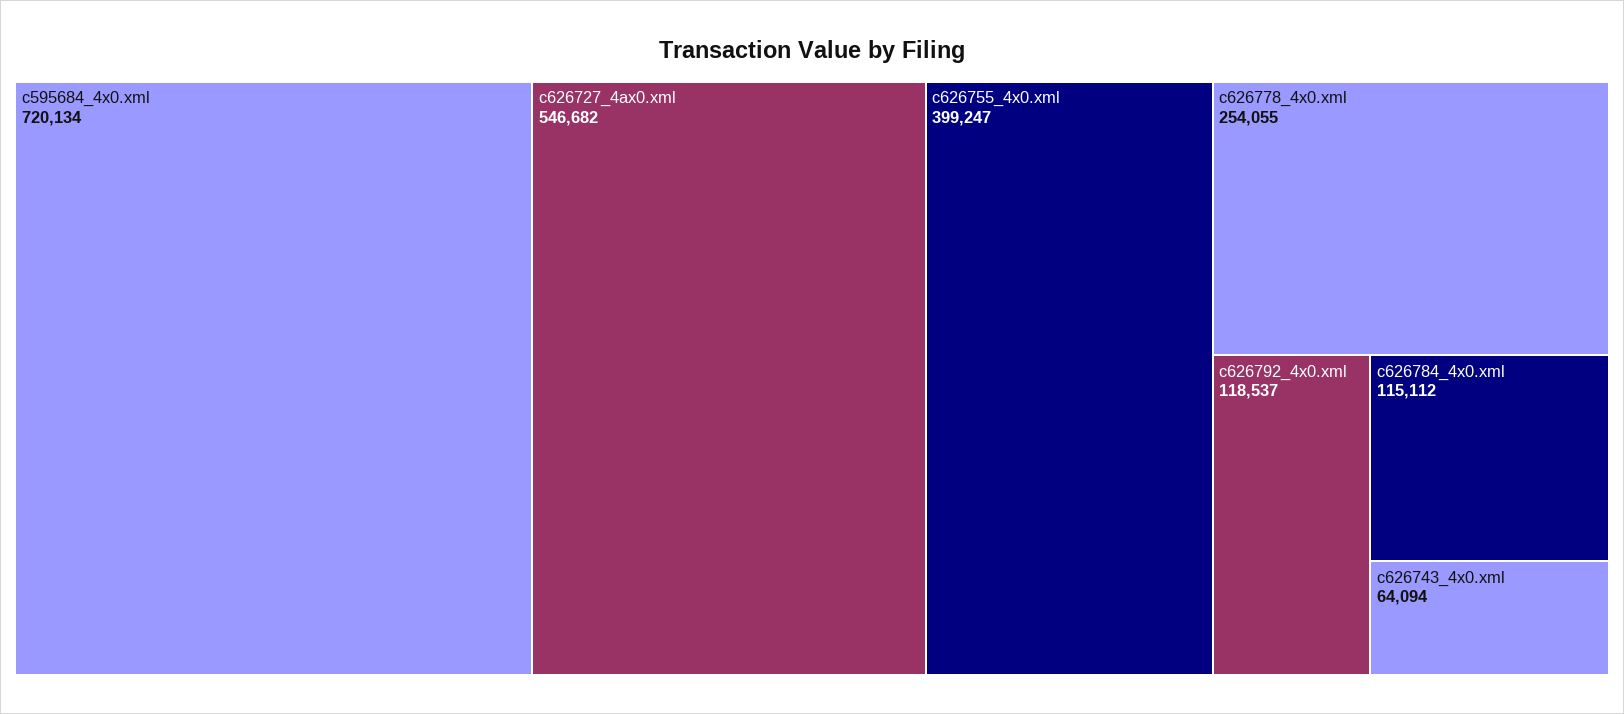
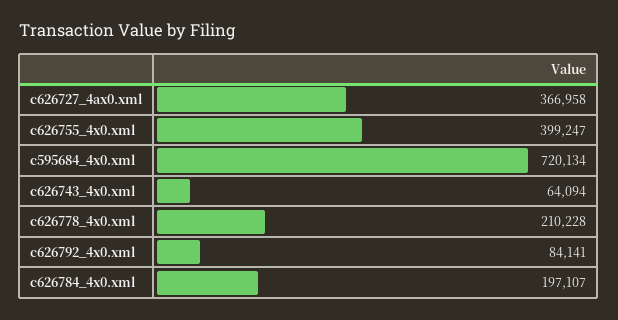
  {
    "c595684_4x0.xml": 720134,
-   "c626727_4ax0.xml": 546682,
+   "c626727_4ax0.xml": 366958,
    "c626755_4x0.xml": 399247,
-   "c626778_4x0.xml": 254055,
+   "c626778_4x0.xml": 210228,
-   "c626792_4x0.xml": 118537,
+   "c626792_4x0.xml": 84141,
-   "c626784_4x0.xml": 115112,
+   "c626784_4x0.xml": 197107,
    "c626743_4x0.xml": 64094
  }

